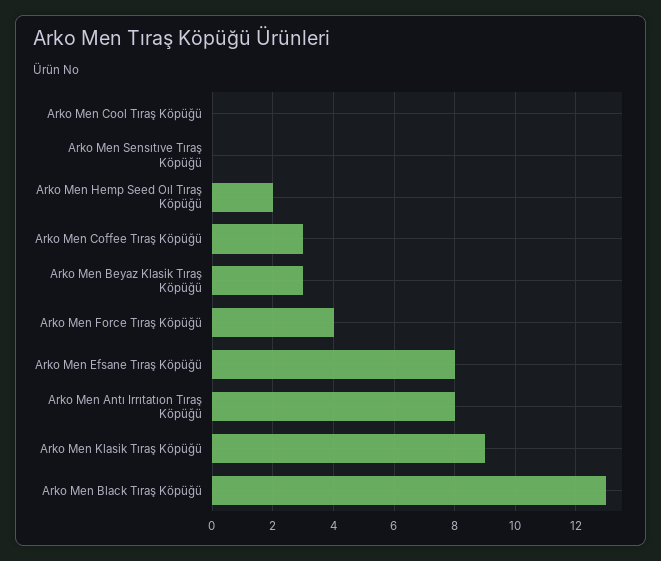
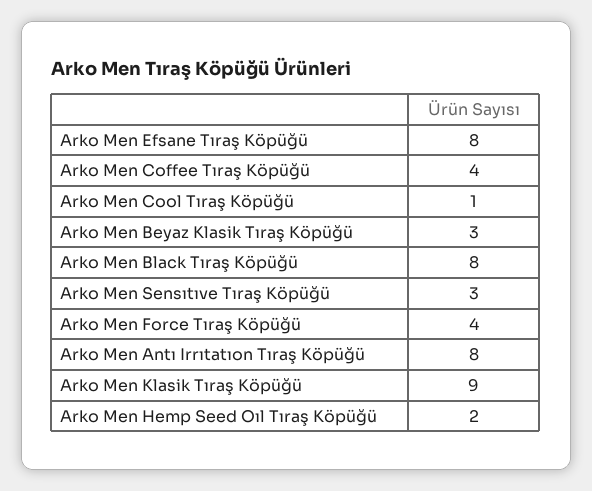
  {
-   "Arko Men Cool Tıraş Köpüğü": 0,
+   "Arko Men Cool Tıraş Köpüğü": 1,
-   "Arko Men Sensıtıve Tıraş Köpüğü": 0,
+   "Arko Men Sensıtıve Tıraş Köpüğü": 3,
    "Arko Men Hemp Seed Oıl Tıraş Köpüğü": 2,
-   "Arko Men Coffee Tıraş Köpüğü": 3,
+   "Arko Men Coffee Tıraş Köpüğü": 4,
    "Arko Men Beyaz Klasik Tıraş Köpüğü": 3,
    "Arko Men Force Tıraş Köpüğü": 4,
    "Arko Men Efsane Tıraş Köpüğü": 8,
    "Arko Men Antı Irrıtatıon Tıraş Köpüğü": 8,
    "Arko Men Klasik Tıraş Köpüğü": 9,
-   "Arko Men Black Tıraş Köpüğü": 13
+   "Arko Men Black Tıraş Köpüğü": 8
  }

